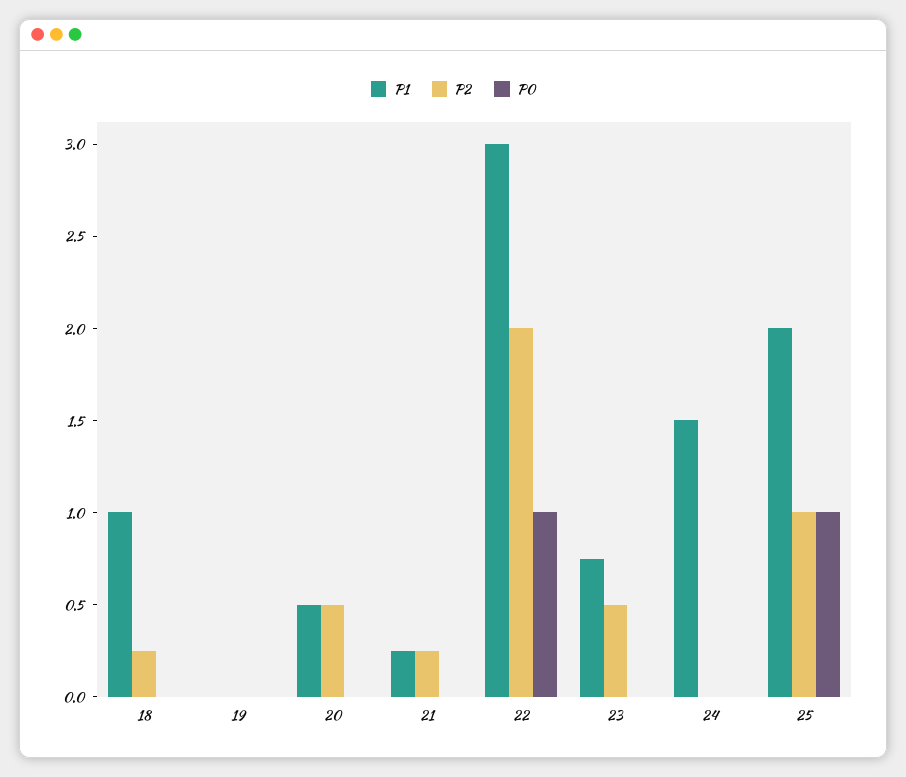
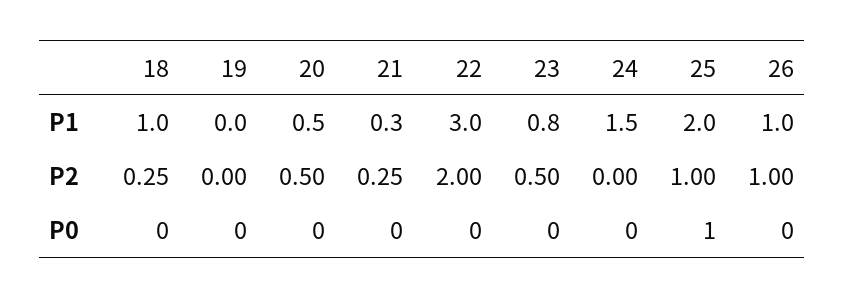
  {
    "P1": {
      "18": 1,
      "19": 0,
      "20": 0.5,
      "21": 0.3,
      "22": 3,
      "23": 0.8,
      "24": 1.5,
-     "25": 2
+     "25": 2,
+     "26": 1
    },
    "P2": {
      "18": 0.25,
      "19": 0,
      "20": 0.5,
      "21": 0.25,
      "22": 2,
      "23": 0.5,
      "24": 0,
-     "25": 1
+     "25": 1,
+     "26": 1
    },
    "P0": {
      "18": 0,
      "19": 0,
      "20": 0,
      "21": 0,
-     "22": 1,
+     "22": 0,
      "23": 0,
      "24": 0,
-     "25": 1
+     "25": 1,
+     "26": 0
    }
  }

